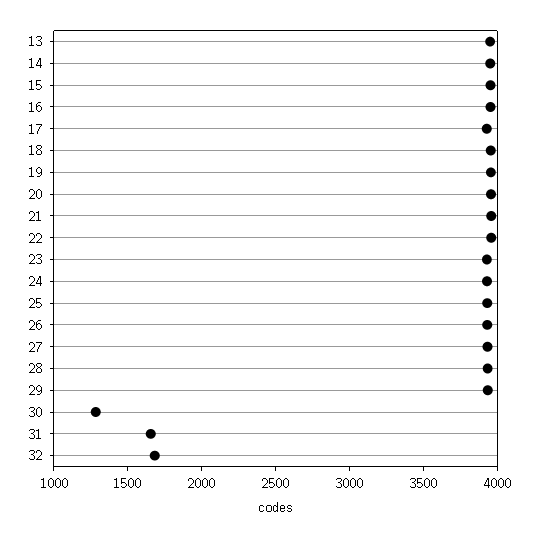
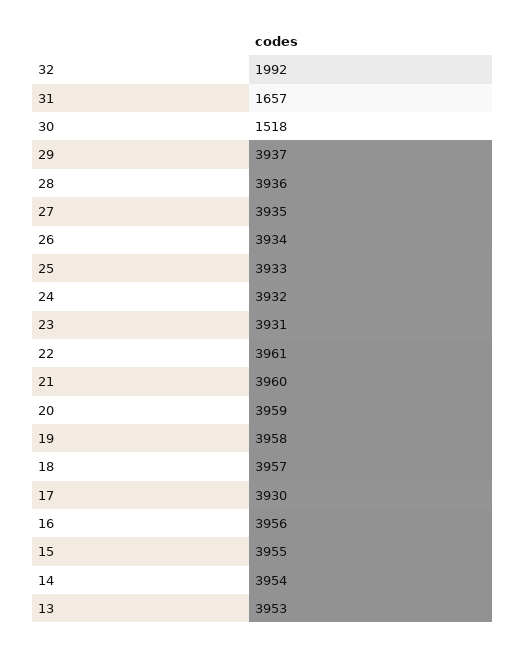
  {
    "13": 3953,
    "14": 3954,
    "15": 3955,
    "16": 3956,
    "17": 3930,
    "18": 3957,
    "19": 3958,
    "20": 3959,
    "21": 3960,
    "22": 3961,
    "23": 3931,
    "24": 3932,
    "25": 3933,
    "26": 3934,
    "27": 3935,
    "28": 3936,
    "29": 3937,
-   "30": 1300,
+   "30": 1518,
    "31": 1657,
-   "32": 1700
+   "32": 1992
  }

